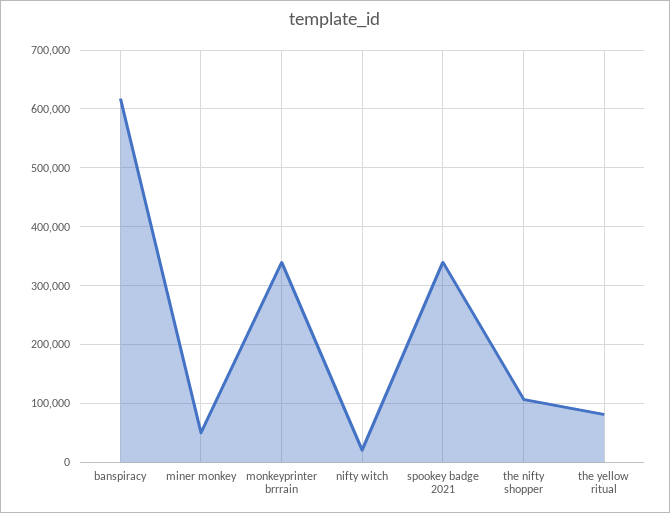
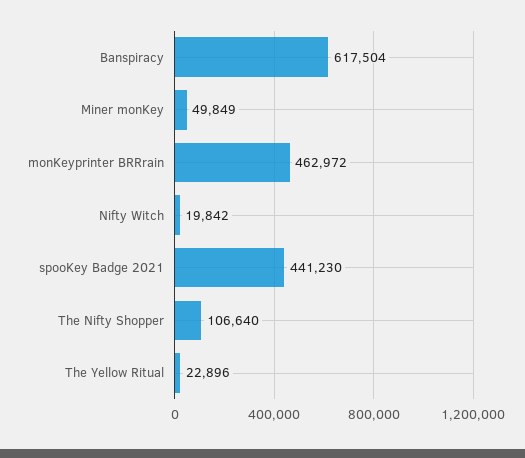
  {
    "banspiracy": 617504,
    "miner monkey": 49849,
-   "monkeyprinter brrrain": 340000,
+   "monkeyprinter brrrain": 462972,
    "nifty witch": 19842,
-   "spookey badge 2021": 340000,
+   "spookey badge 2021": 441230,
    "the nifty shopper": 106640,
-   "the yellow ritual": 80000
+   "the yellow ritual": 22896
  }

